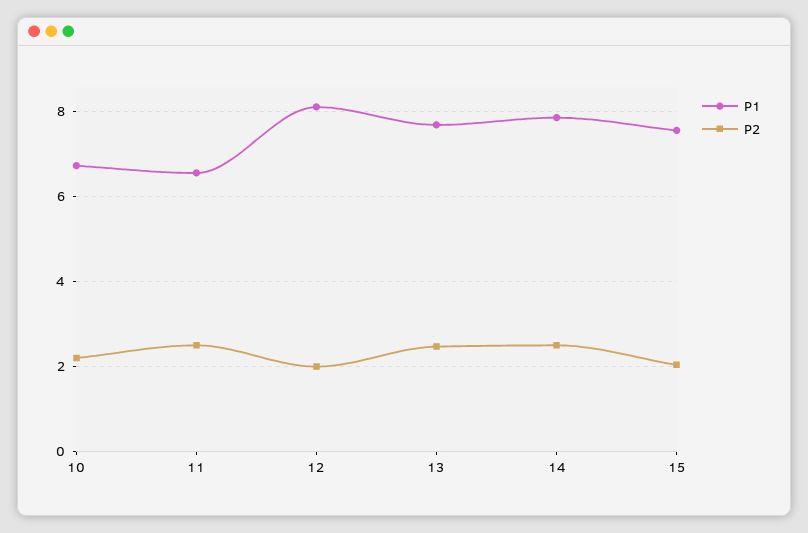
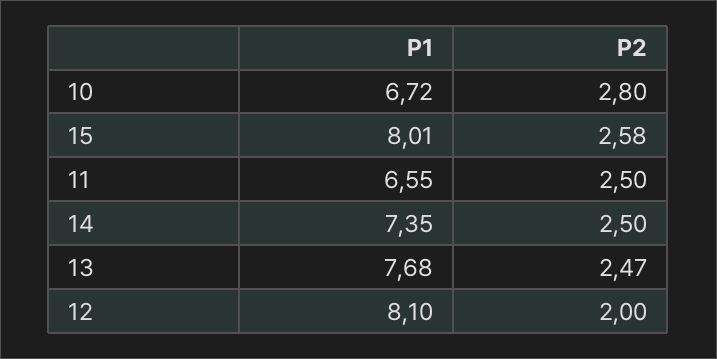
  {
    "P1": {
      "10": 6.72,
      "11": 6.55,
      "12": 8.1,
      "13": 7.68,
-     "14": 7.8,
+     "14": 7.35,
-     "15": 7.6
+     "15": 8.01
    },
    "P2": {
-     "10": 2.2,
+     "10": 2.8,
      "11": 2.5,
      "12": 2,
      "13": 2.47,
      "14": 2.5,
-     "15": 2
+     "15": 2.58
    }
  }

